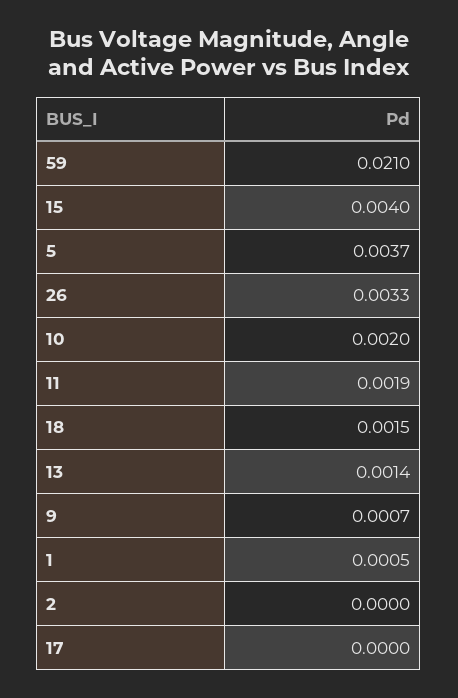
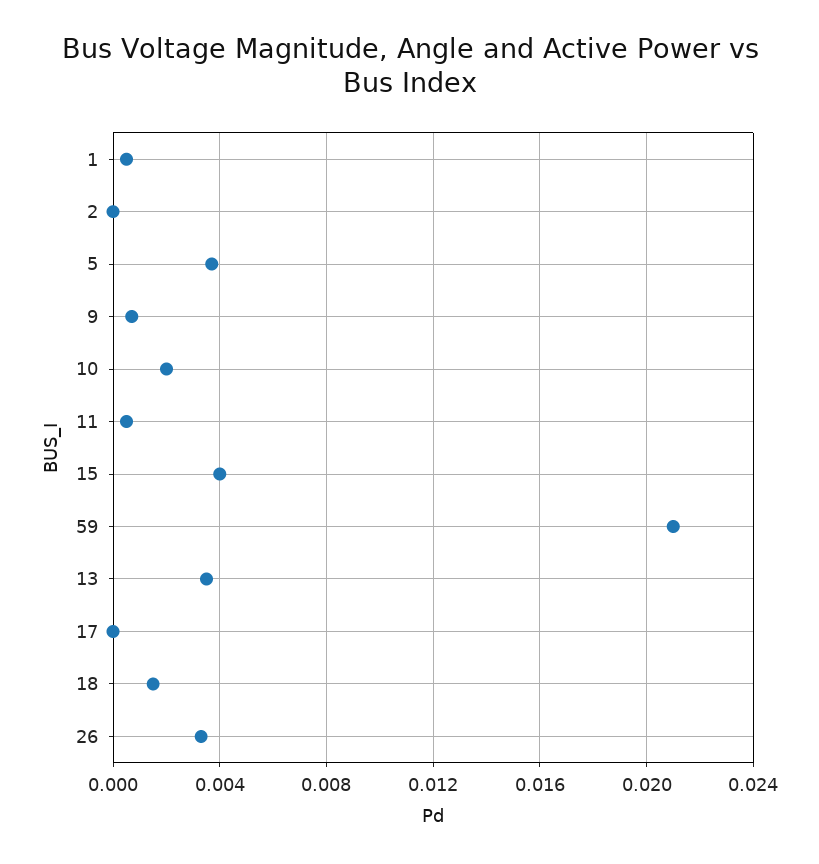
  {
    "59": 0.021,
    "15": 0.004,
    "5": 0.0037,
    "26": 0.0033,
    "10": 0.002,
-   "11": 0.0019,
+   "11": 0.0005,
    "18": 0.0015,
-   "13": 0.0014,
+   "13": 0.0035,
    "9": 0.0007,
    "1": 0.0005,
    "2": 0,
    "17": 0
  }

